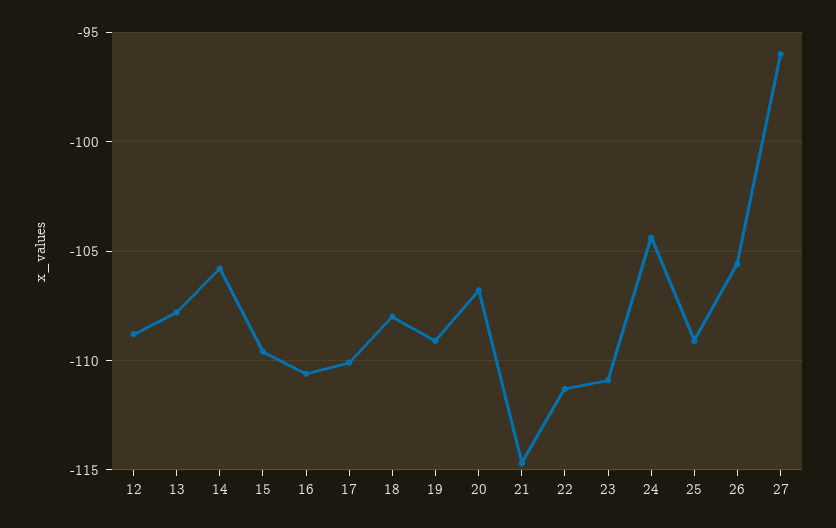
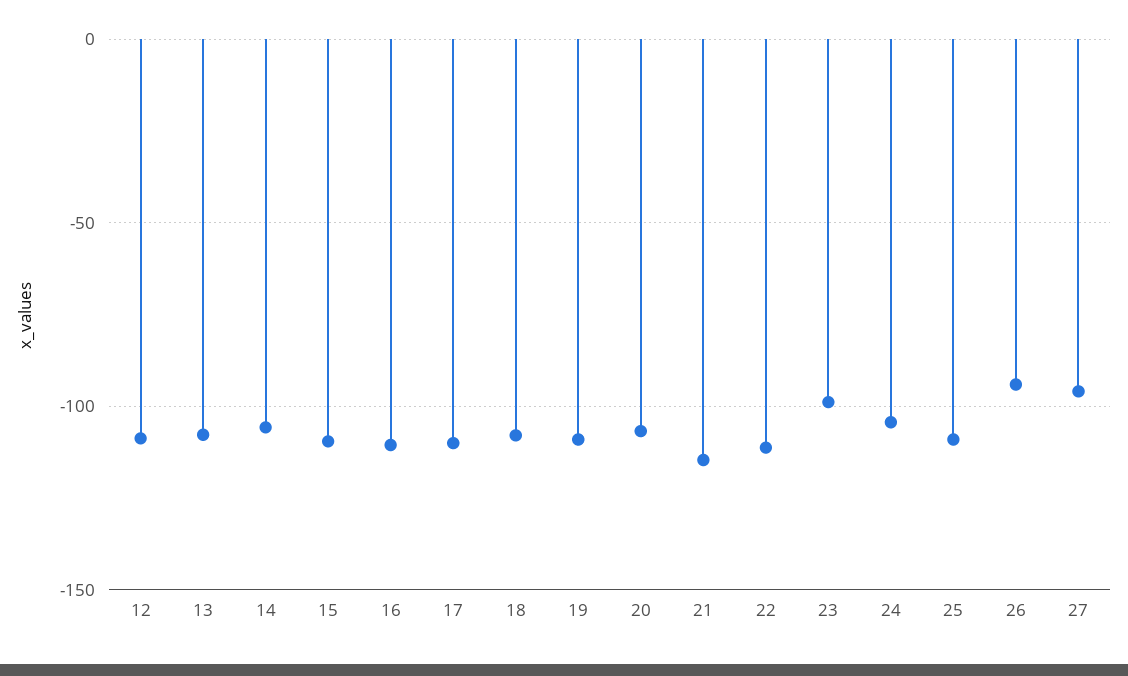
  {
    "12": -109,
    "13": -108,
    "14": -106,
    "15": -109.5,
    "16": -110.5,
    "17": -110,
    "18": -108,
    "19": -109,
    "20": -107,
    "21": -114.5,
    "22": -111.5,
-   "23": -111,
+   "23": -100,
    "24": -104.5,
    "25": -109,
-   "26": -105.5,
+   "26": -95,
    "27": -96
  }

